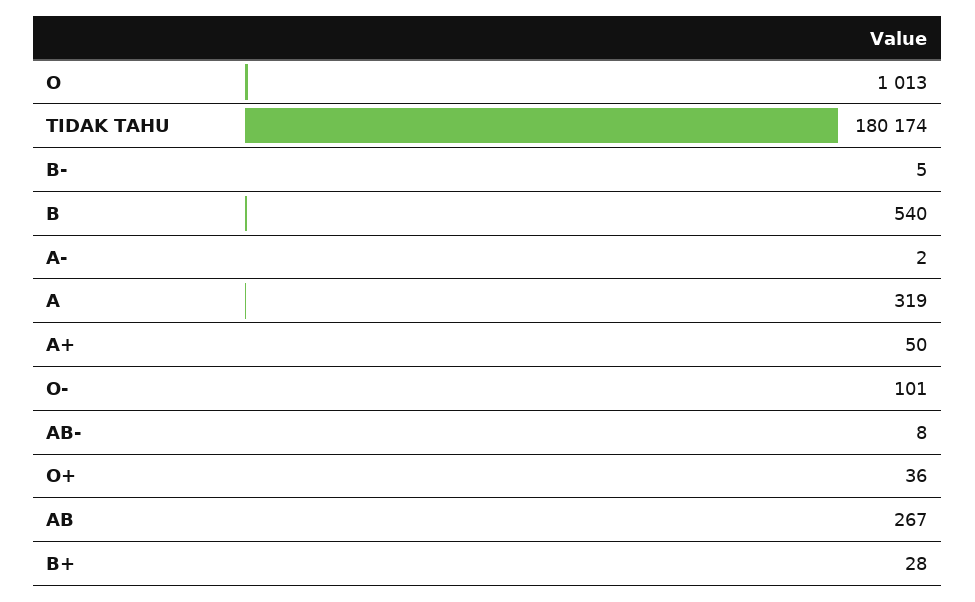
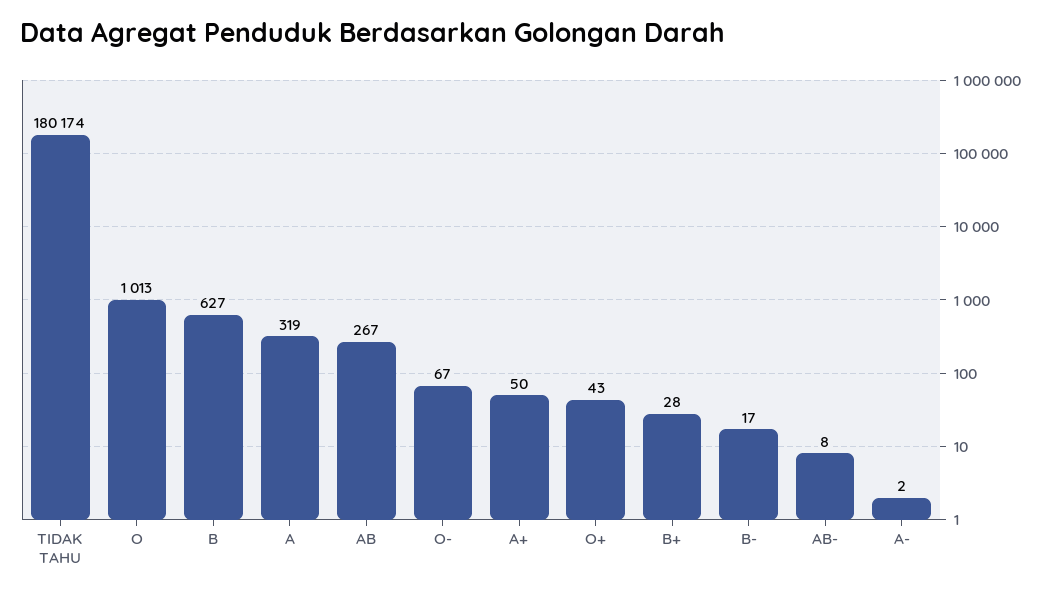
  {
    "O": 1013,
    "TIDAK TAHU": 180174,
-   "B-": 5,
+   "B-": 17,
-   "B": 540,
+   "B": 627,
    "A-": 2,
    "A": 319,
    "A+": 50,
-   "O-": 101,
+   "O-": 67,
    "AB-": 8,
-   "O+": 36,
+   "O+": 43,
    "AB": 267,
    "B+": 28
  }

